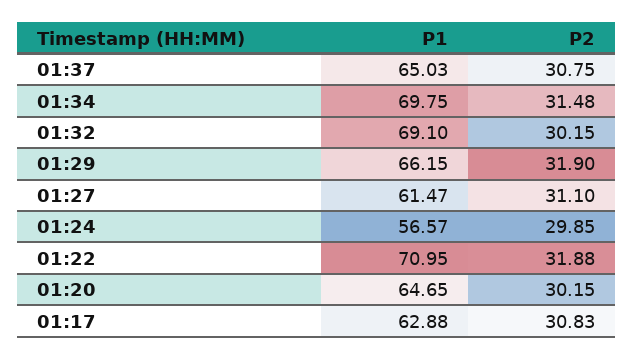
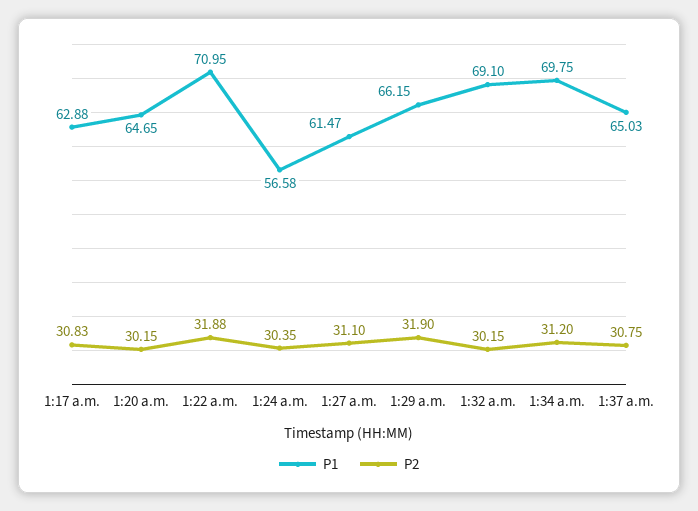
  {
    "P1": {
      "01:37": 65.03,
      "01:34": 69.75,
      "01:32": 69.1,
      "01:29": 66.15,
      "01:27": 61.47,
-     "01:24": 56.57,
+     "01:24": 56.58,
      "01:22": 70.95,
      "01:20": 64.65,
      "01:17": 62.88
    },
    "P2": {
      "01:37": 30.75,
-     "01:34": 31.48,
+     "01:34": 31.2,
      "01:32": 30.15,
      "01:29": 31.9,
      "01:27": 31.1,
-     "01:24": 29.85,
+     "01:24": 30.35,
      "01:22": 31.88,
      "01:20": 30.15,
      "01:17": 30.83
    }
  }

